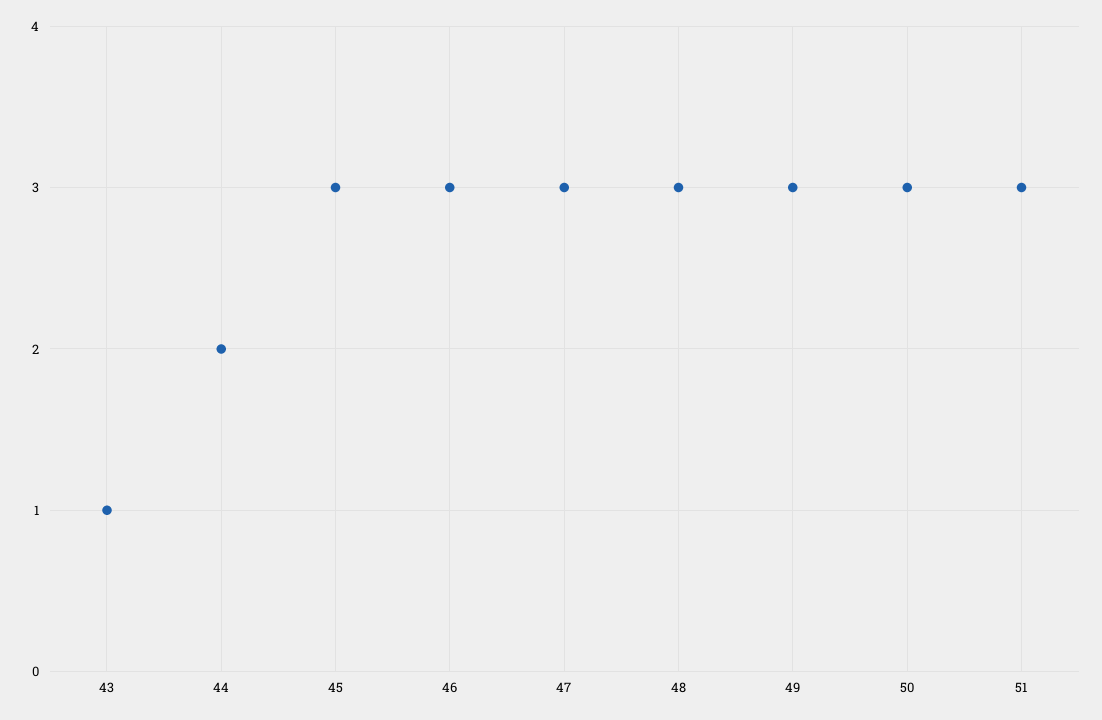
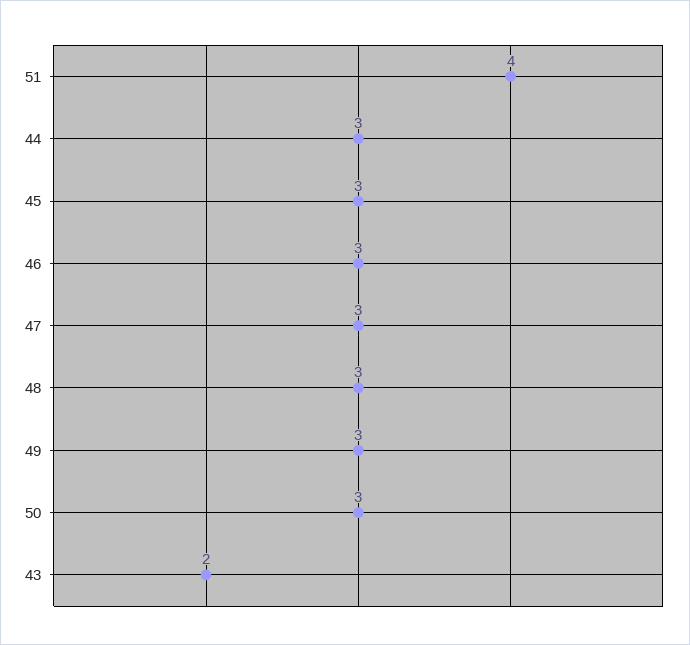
  {
-   "43": 1,
+   "43": 2,
-   "44": 2,
+   "44": 3,
    "45": 3,
    "46": 3,
    "47": 3,
    "48": 3,
    "49": 3,
    "50": 3,
-   "51": 3
+   "51": 4
  }

